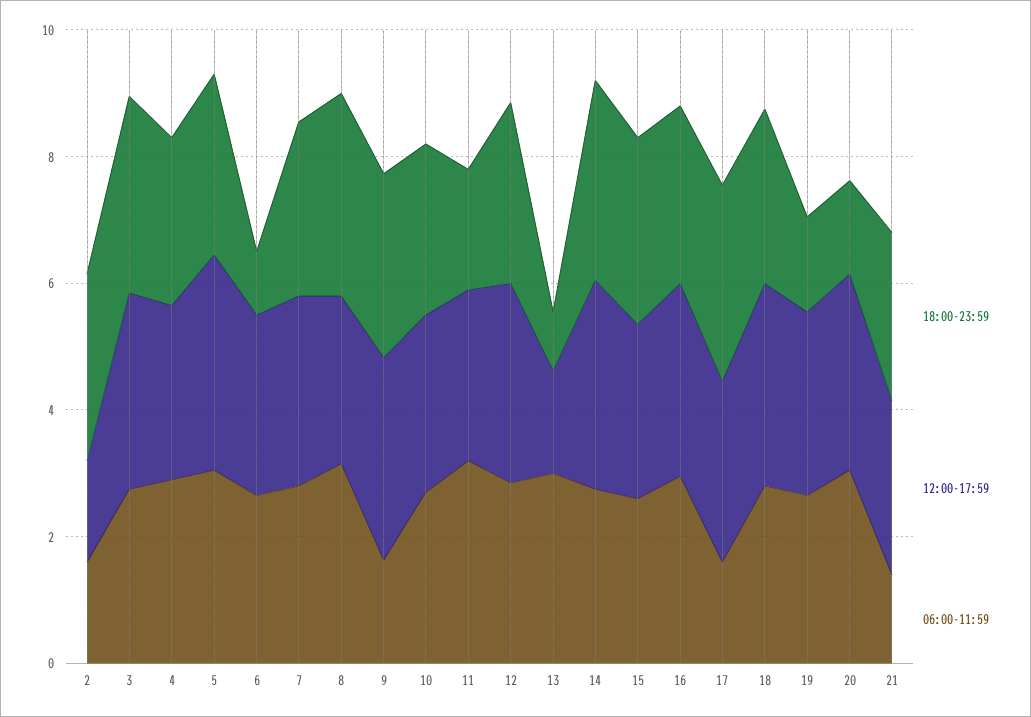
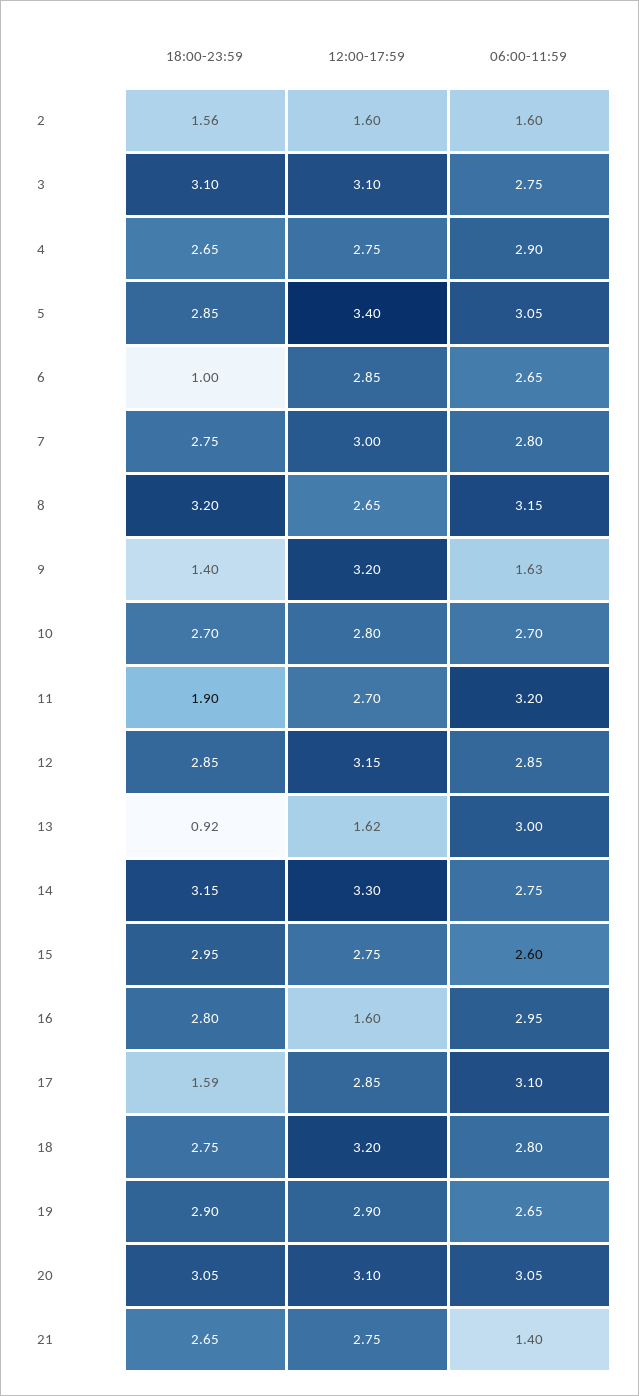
  {
    "18:00-23:59": {
-     "2": 3,
+     "2": 1.56,
      "3": 3.1,
      "4": 2.65,
      "5": 2.85,
      "6": 1,
      "7": 2.75,
      "8": 3.2,
-     "9": 3,
+     "9": 1.4,
      "10": 2.7,
      "11": 1.9,
      "12": 2.85,
      "13": 0.92,
      "14": 3.15,
      "15": 2.95,
      "16": 2.8,
-     "17": 3,
+     "17": 1.59,
      "18": 2.75,
-     "19": 1.5,
+     "19": 2.9,
-     "20": 1.5,
+     "20": 3.05,
      "21": 2.65
    },
    "12:00-17:59": {
      "2": 1.6,
      "3": 3.1,
      "4": 2.75,
      "5": 3.4,
      "6": 2.85,
      "7": 3,
      "8": 2.65,
      "9": 3.2,
      "10": 2.8,
      "11": 2.7,
      "12": 3.15,
      "13": 1.62,
      "14": 3.3,
      "15": 2.75,
-     "16": 3,
+     "16": 1.6,
      "17": 2.85,
      "18": 3.2,
      "19": 2.9,
      "20": 3.1,
      "21": 2.75
    },
    "06:00-11:59": {
      "2": 1.6,
      "3": 2.75,
      "4": 2.9,
      "5": 3.05,
      "6": 2.65,
      "7": 2.8,
      "8": 3.15,
      "9": 1.63,
      "10": 2.7,
      "11": 3.2,
      "12": 2.85,
      "13": 3,
      "14": 2.75,
      "15": 2.6,
      "16": 2.95,
-     "17": 1.5,
+     "17": 3.1,
      "18": 2.8,
      "19": 2.65,
      "20": 3.05,
      "21": 1.4
    }
  }

